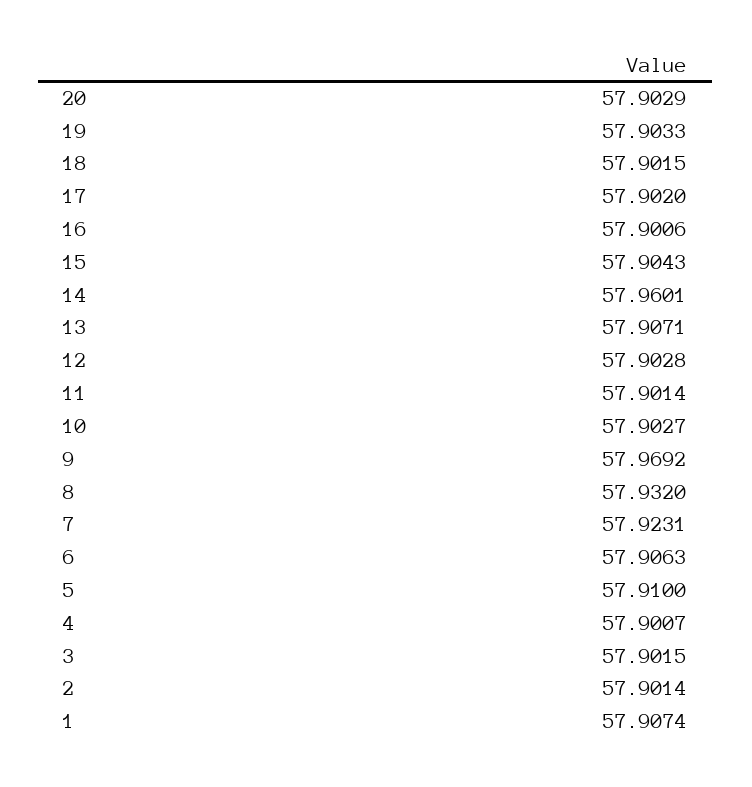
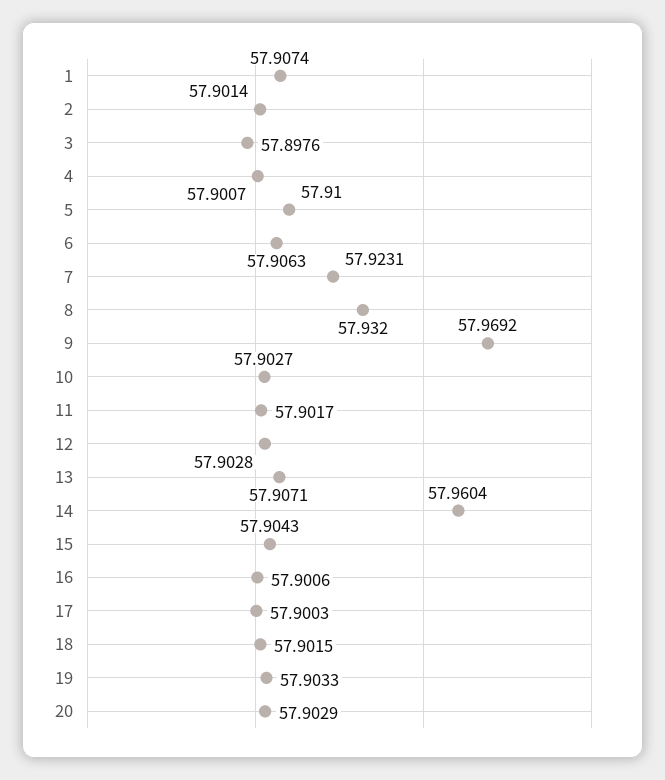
  {
    "20": 57.9029,
    "19": 57.9033,
    "18": 57.9015,
-   "17": 57.902,
+   "17": 57.9003,
    "16": 57.9006,
    "15": 57.9043,
-   "14": 57.9601,
+   "14": 57.9604,
    "13": 57.9071,
    "12": 57.9028,
-   "11": 57.9014,
+   "11": 57.9017,
    "10": 57.9027,
    "9": 57.9692,
    "8": 57.932,
    "7": 57.9231,
    "6": 57.9063,
    "5": 57.91,
    "4": 57.9007,
-   "3": 57.9015,
+   "3": 57.8976,
    "2": 57.9014,
    "1": 57.9074
  }

